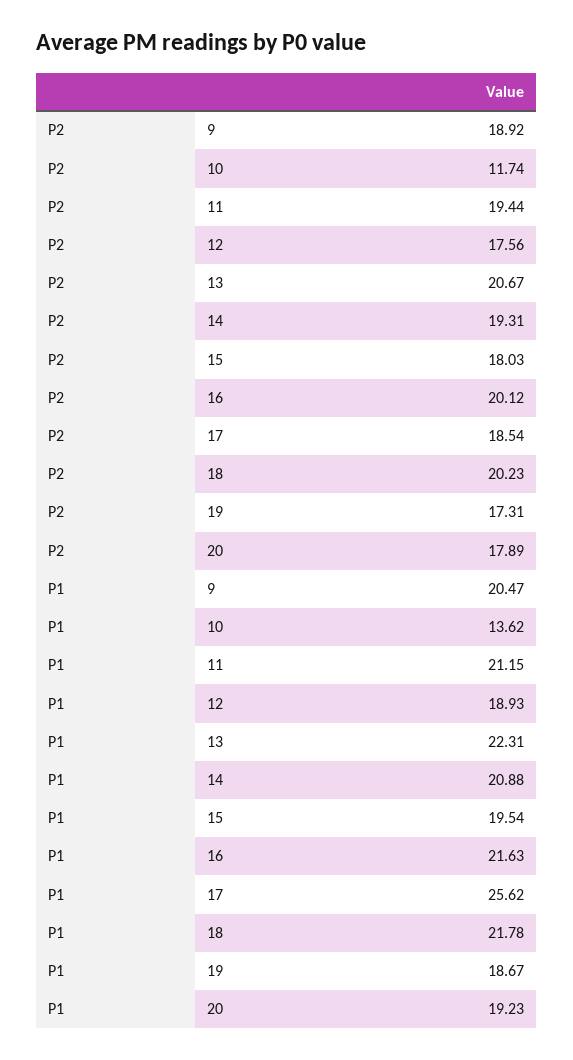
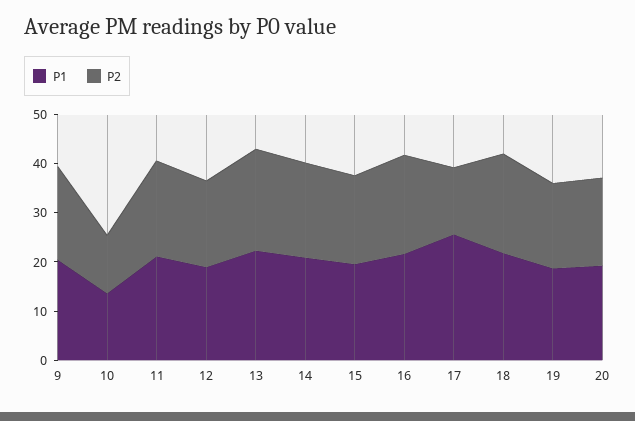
  {
    "P2": {
      "9": 18.92,
      "10": 11.74,
      "11": 19.44,
      "12": 17.56,
      "13": 20.67,
      "14": 19.31,
      "15": 18.03,
      "16": 20.12,
-     "17": 18.54,
+     "17": 14,
      "18": 20.23,
      "19": 17.31,
      "20": 17.89
    },
    "P1": {
      "9": 20.47,
      "10": 13.62,
      "11": 21.15,
      "12": 18.93,
      "13": 22.31,
      "14": 20.88,
      "15": 19.54,
      "16": 21.63,
      "17": 25.62,
      "18": 21.78,
      "19": 18.67,
      "20": 19.23
    }
  }

